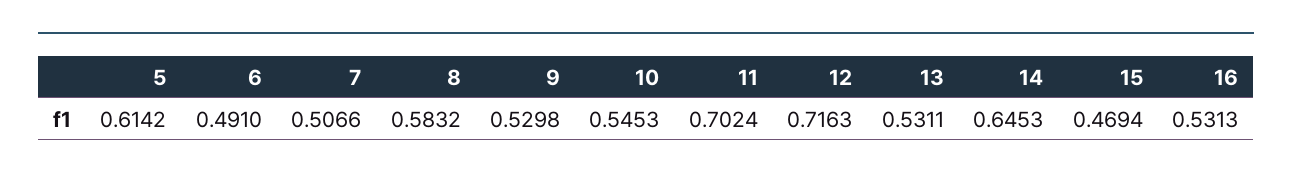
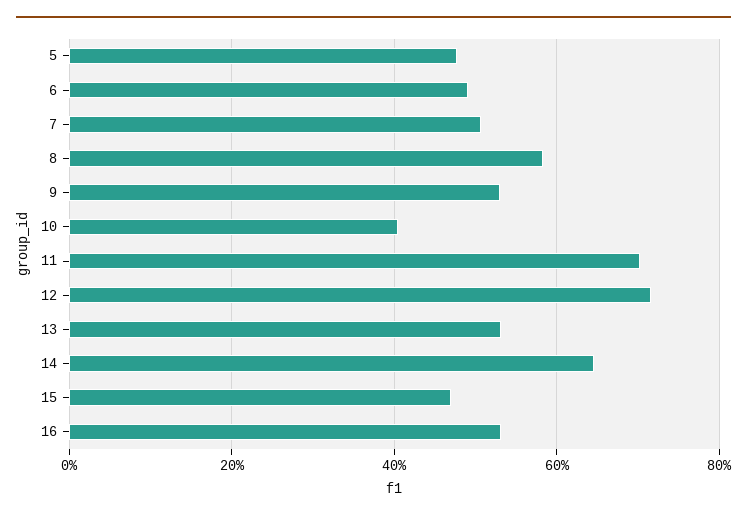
  {
-   "5": 0.6142,
+   "5": 0.48,
    "6": 0.491,
    "7": 0.5066,
    "8": 0.5832,
    "9": 0.5298,
-   "10": 0.5453,
+   "10": 0.4,
    "11": 0.7024,
    "12": 0.7163,
    "13": 0.5311,
    "14": 0.6453,
    "15": 0.4694,
    "16": 0.5313
  }

